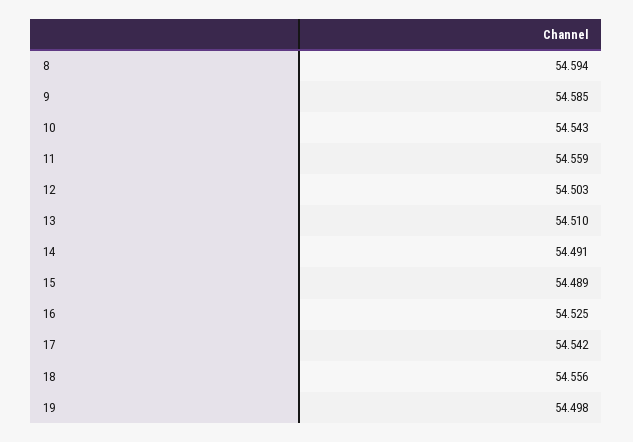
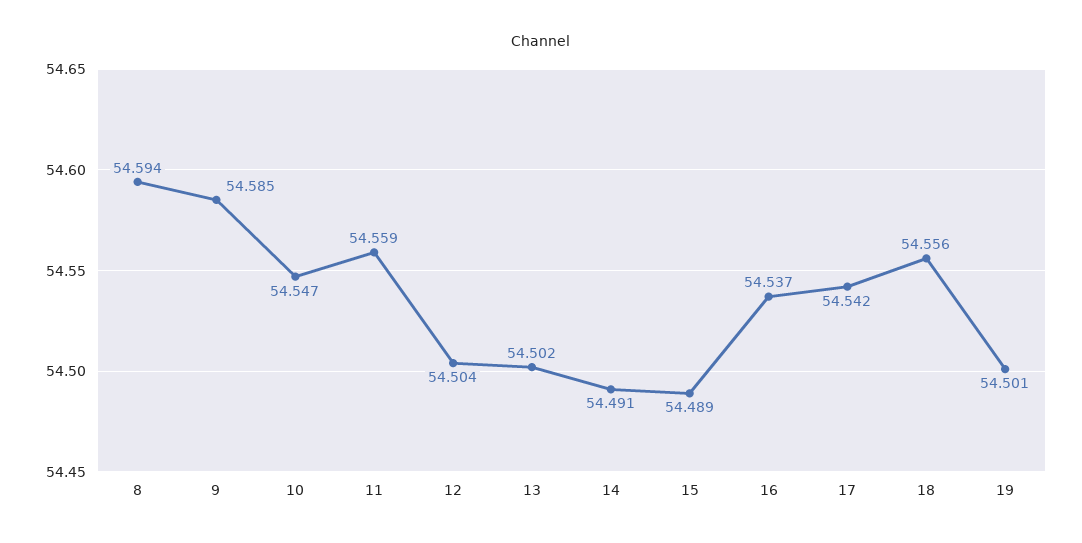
  {
    "8": 54.594,
    "9": 54.585,
-   "10": 54.543,
+   "10": 54.547,
    "11": 54.559,
-   "12": 54.503,
+   "12": 54.504,
-   "13": 54.51,
+   "13": 54.502,
    "14": 54.491,
    "15": 54.489,
-   "16": 54.525,
+   "16": 54.537,
    "17": 54.542,
    "18": 54.556,
-   "19": 54.498
+   "19": 54.501
  }

